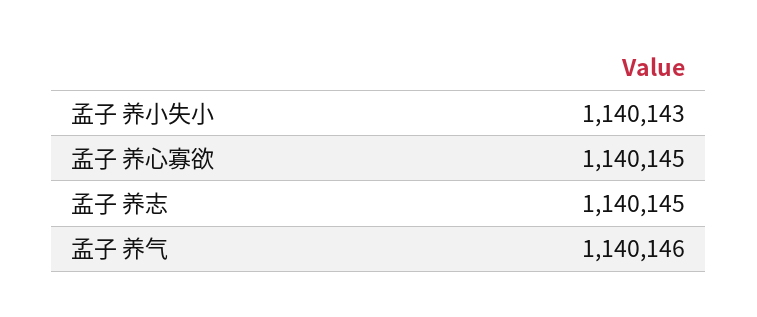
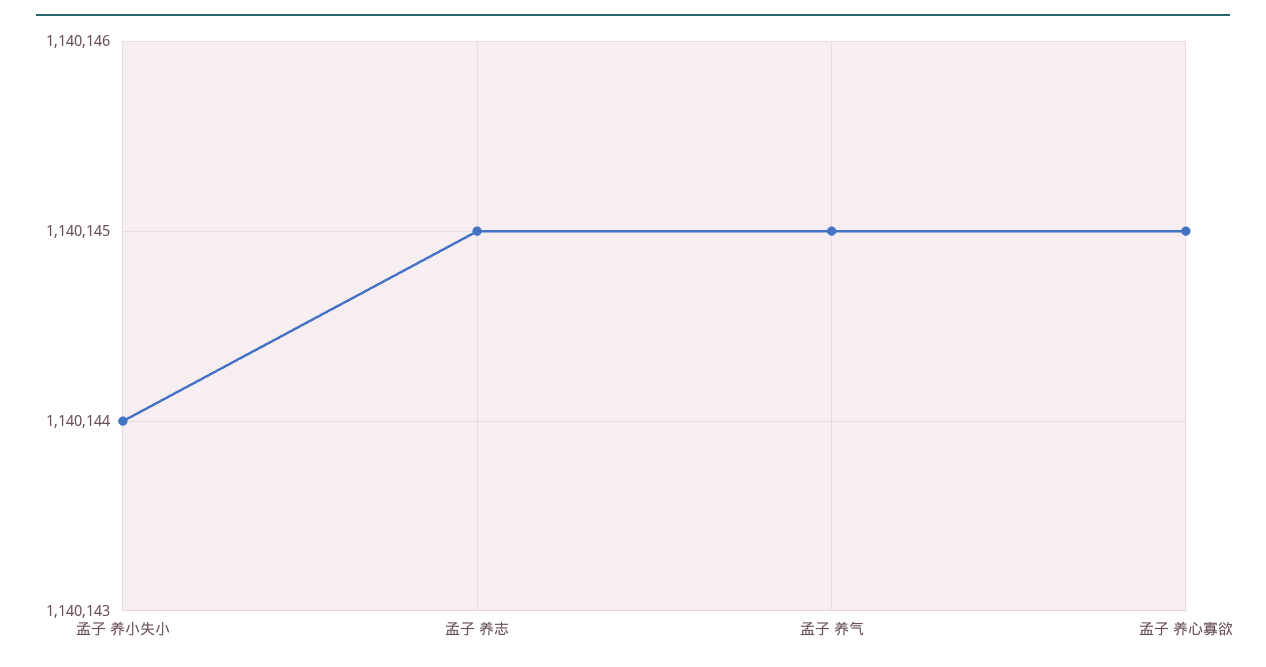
  {
-   "孟子 养小失小": 1140143,
+   "孟子 养小失小": 1140144,
    "孟子 养心寡欲": 1140145,
    "孟子 养志": 1140145,
-   "孟子 养气": 1140146
+   "孟子 养气": 1140145
  }

